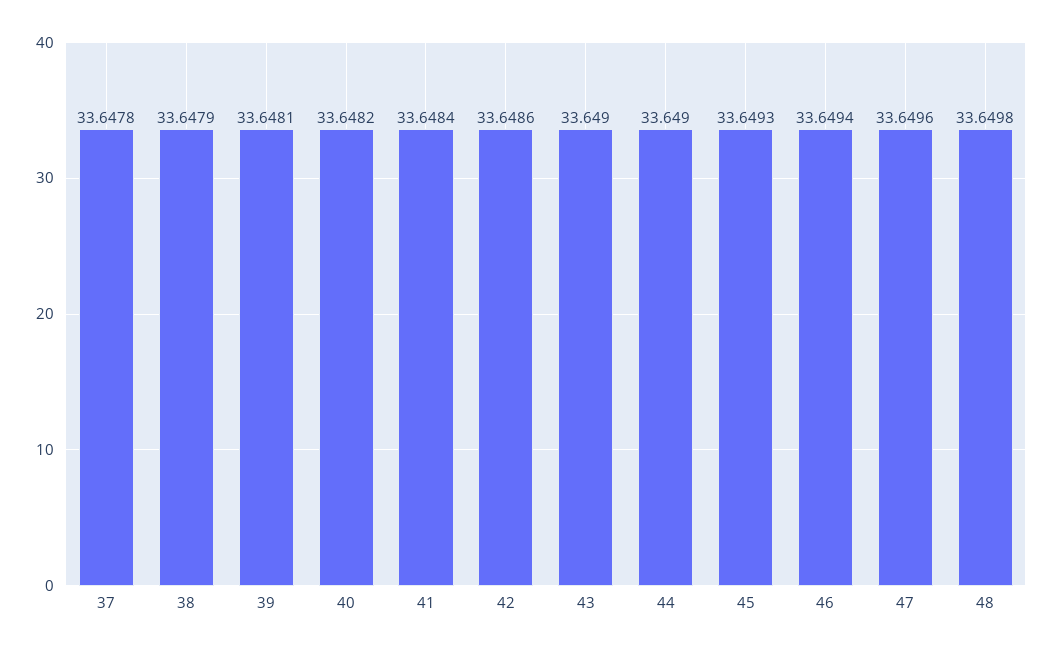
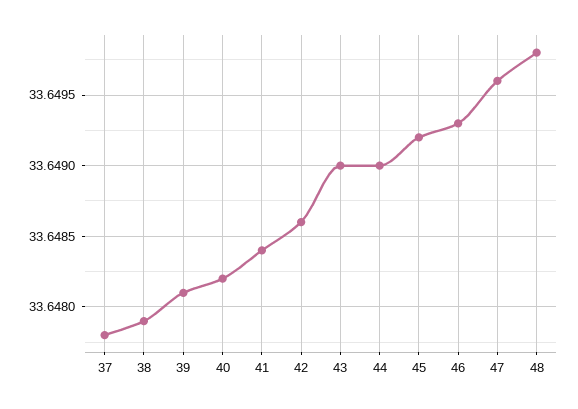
  {
    "37": 33.6478,
    "38": 33.6479,
    "39": 33.6481,
    "40": 33.6482,
    "41": 33.6484,
    "42": 33.6486,
    "43": 33.649,
    "44": 33.649,
-   "45": 33.6493,
+   "45": 33.6492,
-   "46": 33.6494,
+   "46": 33.6493,
    "47": 33.6496,
    "48": 33.6498
  }

